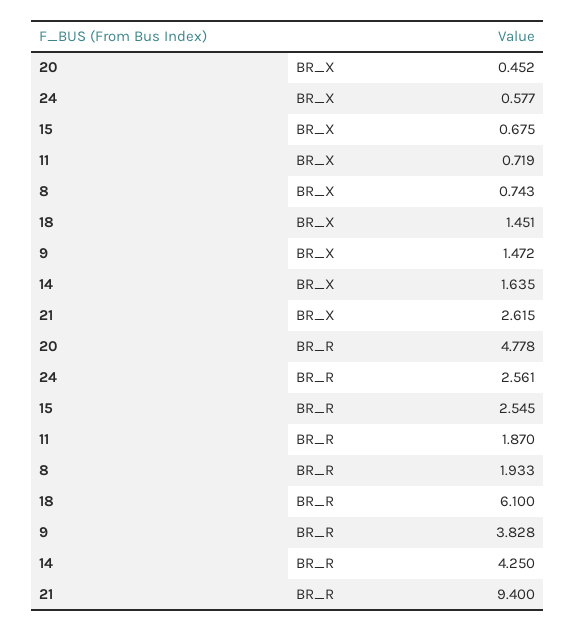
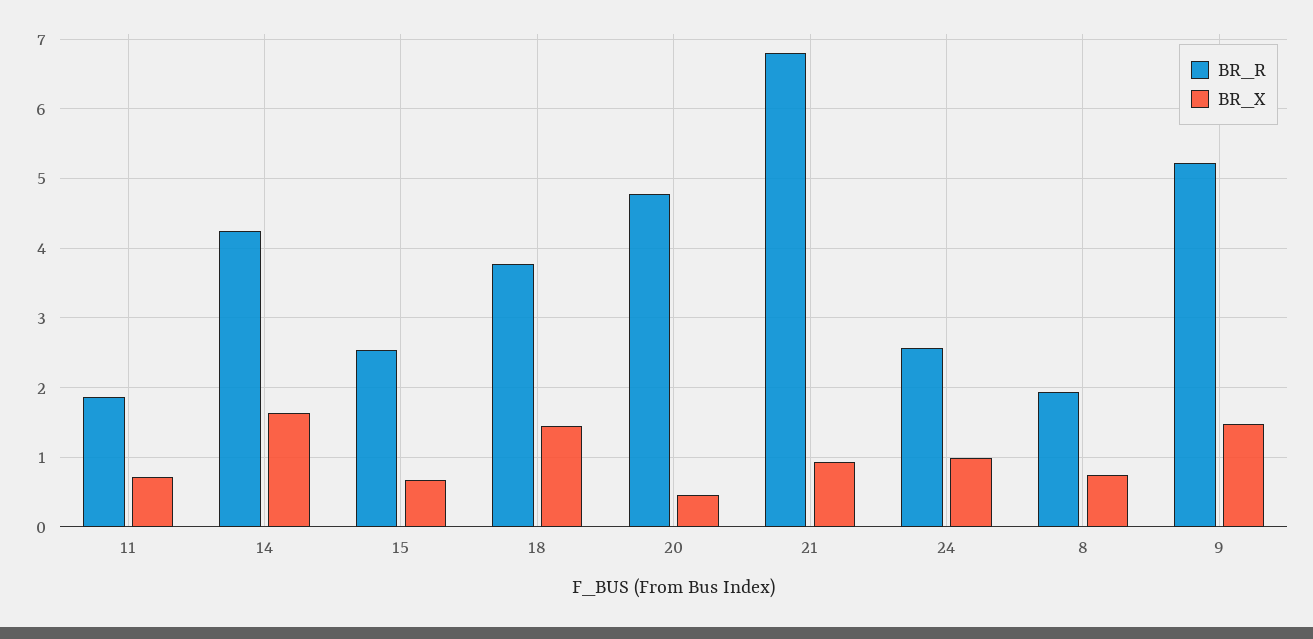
  {
    "BR_X": {
      "20": 0.452,
-     "24": 0.577,
+     "24": 1,
      "15": 0.675,
      "11": 0.719,
      "8": 0.743,
      "18": 1.451,
      "9": 1.472,
      "14": 1.635,
-     "21": 2.615
+     "21": 0.9
    },
    "BR_R": {
      "20": 4.778,
      "24": 2.561,
      "15": 2.545,
      "11": 1.87,
      "8": 1.933,
-     "18": 6.1,
+     "18": 3.8,
-     "9": 3.828,
+     "9": 5.2,
      "14": 4.25,
-     "21": 9.4
+     "21": 6.8
    }
  }

